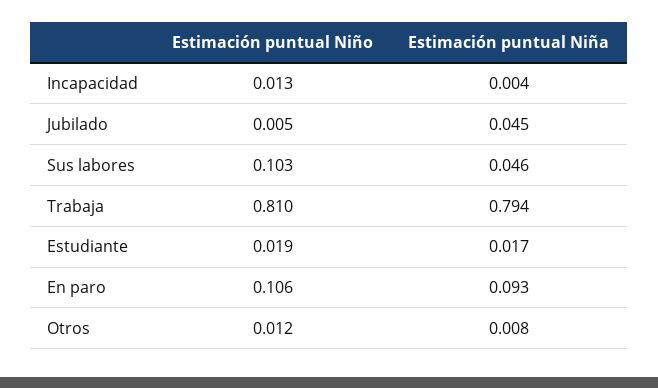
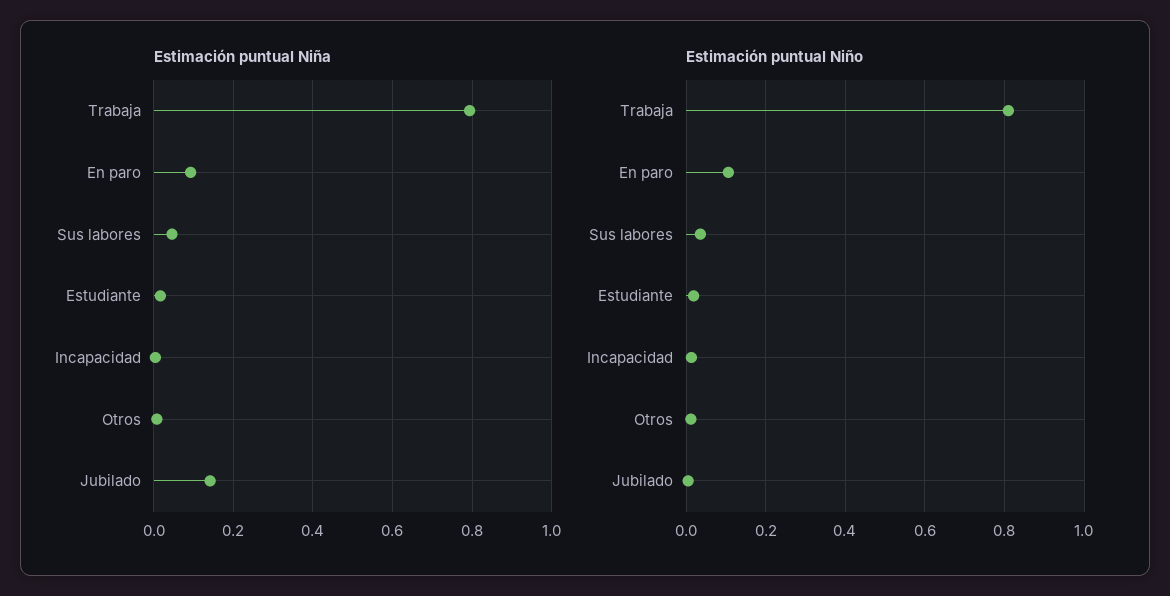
  {
    "Estimación puntual Niño": {
      "Incapacidad": 0.013,
      "Jubilado": 0.005,
-     "Sus labores": 0.103,
+     "Sus labores": 0.04,
      "Trabaja": 0.81,
      "Estudiante": 0.019,
      "En paro": 0.106,
      "Otros": 0.012
    },
    "Estimación puntual Niña": {
      "Incapacidad": 0.004,
-     "Jubilado": 0.045,
+     "Jubilado": 0.14,
      "Sus labores": 0.046,
      "Trabaja": 0.794,
      "Estudiante": 0.017,
      "En paro": 0.093,
      "Otros": 0.008
    }
  }

